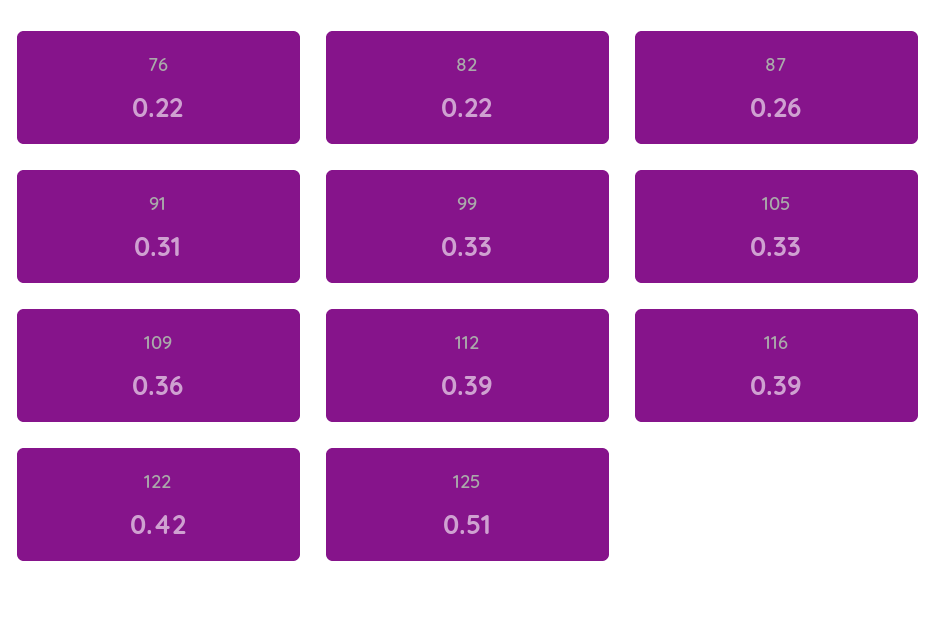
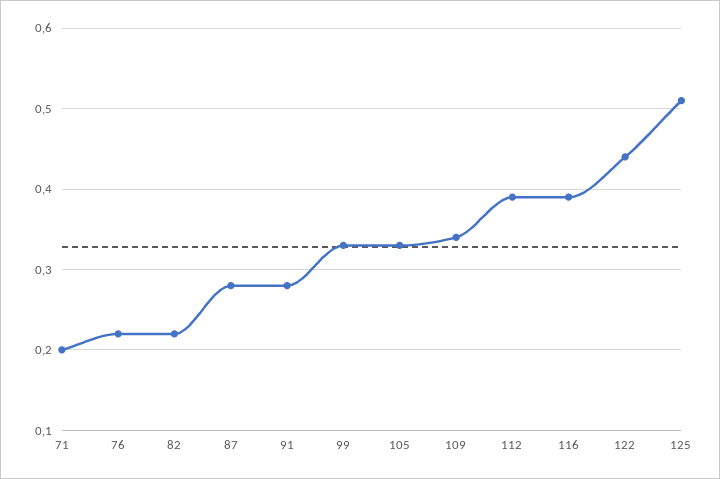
  {
    "76": 0.22,
    "82": 0.22,
-   "87": 0.26,
+   "87": 0.28,
-   "91": 0.31,
+   "91": 0.28,
    "99": 0.33,
    "105": 0.33,
-   "109": 0.36,
+   "109": 0.34,
    "112": 0.39,
    "116": 0.39,
-   "122": 0.42,
+   "122": 0.44,
-   "125": 0.51
+   "125": 0.51,
+   "71": 0.2
  }

